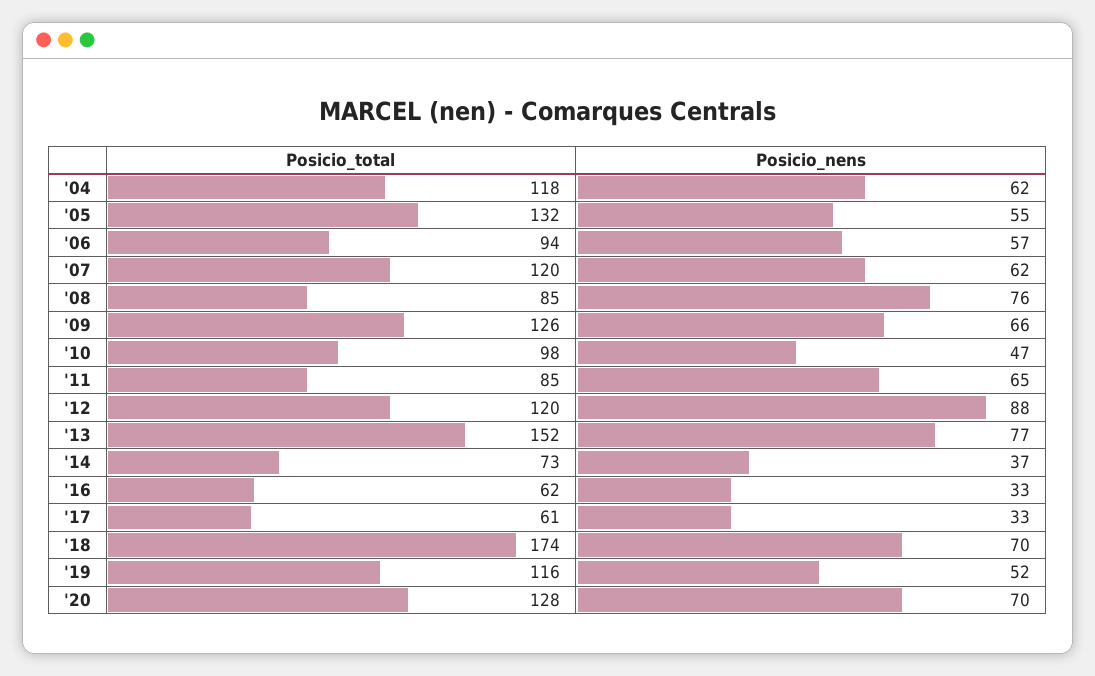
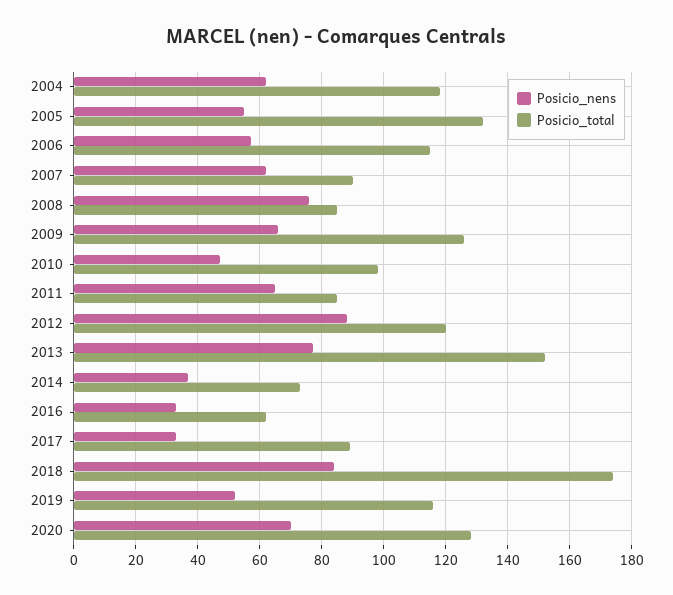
  {
    "Posicio_total": {
      "'04": 118,
      "'05": 132,
-     "'06": 94,
+     "'06": 115,
-     "'07": 120,
+     "'07": 90,
      "'08": 85,
      "'09": 126,
      "'10": 98,
      "'11": 85,
      "'12": 120,
      "'13": 152,
      "'14": 73,
      "'16": 62,
-     "'17": 61,
+     "'17": 90,
      "'18": 174,
      "'19": 116,
      "'20": 128
    },
    "Posicio_nens": {
      "'04": 62,
      "'05": 55,
      "'06": 57,
      "'07": 62,
      "'08": 76,
      "'09": 66,
      "'10": 47,
      "'11": 65,
      "'12": 88,
      "'13": 77,
      "'14": 37,
      "'16": 33,
      "'17": 33,
-     "'18": 70,
+     "'18": 85,
      "'19": 52,
      "'20": 70
    }
  }

